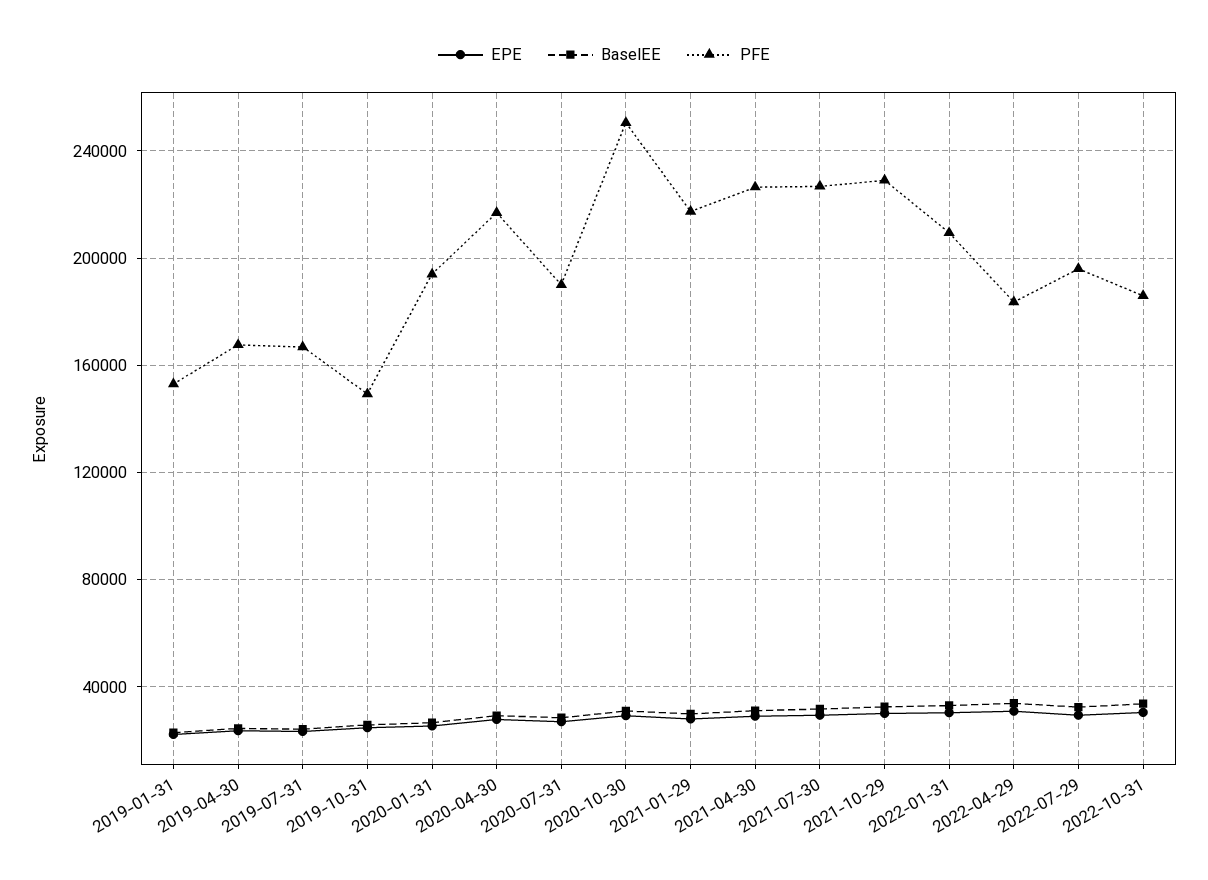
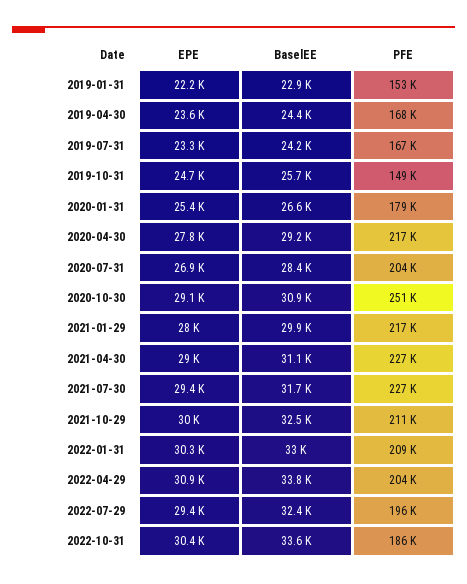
  {
    "EPE": {
      "2019-01-31": 22200,
      "2019-04-30": 23600,
      "2019-07-31": 23300,
      "2019-10-31": 24700,
      "2020-01-31": 25400,
      "2020-04-30": 27800,
      "2020-07-31": 26900,
      "2020-10-30": 29100,
      "2021-01-29": 28000,
      "2021-04-30": 29000,
      "2021-07-30": 29400,
      "2021-10-29": 30000,
      "2022-01-31": 30300,
      "2022-04-29": 30900,
      "2022-07-29": 29400,
      "2022-10-31": 30400
    },
    "BaselEE": {
      "2019-01-31": 22900,
      "2019-04-30": 24400,
      "2019-07-31": 24200,
      "2019-10-31": 25700,
      "2020-01-31": 26600,
      "2020-04-30": 29200,
      "2020-07-31": 28400,
      "2020-10-30": 30900,
      "2021-01-29": 29900,
      "2021-04-30": 31100,
      "2021-07-30": 31700,
      "2021-10-29": 32500,
      "2022-01-31": 33000,
      "2022-04-29": 33800,
      "2022-07-29": 32400,
      "2022-10-31": 33600
    },
    "PFE": {
      "2019-01-31": 153000,
      "2019-04-30": 168000,
      "2019-07-31": 167000,
      "2019-10-31": 149000,
-     "2020-01-31": 195000,
+     "2020-01-31": 179000,
      "2020-04-30": 217000,
-     "2020-07-31": 190000,
+     "2020-07-31": 204000,
      "2020-10-30": 251000,
      "2021-01-29": 217000,
      "2021-04-30": 227000,
      "2021-07-30": 227000,
-     "2021-10-29": 230000,
+     "2021-10-29": 211000,
      "2022-01-31": 209000,
-     "2022-04-29": 185000,
+     "2022-04-29": 204000,
      "2022-07-29": 196000,
      "2022-10-31": 186000
    }
  }

